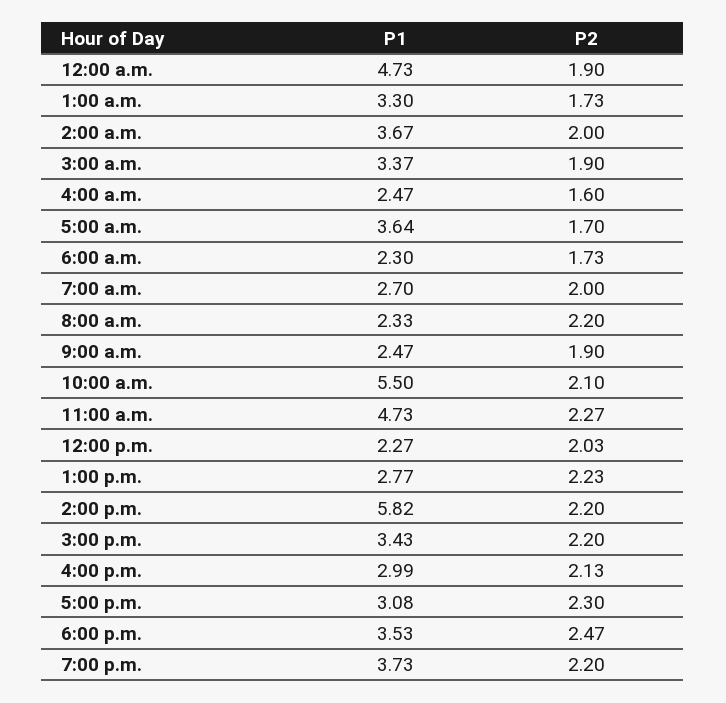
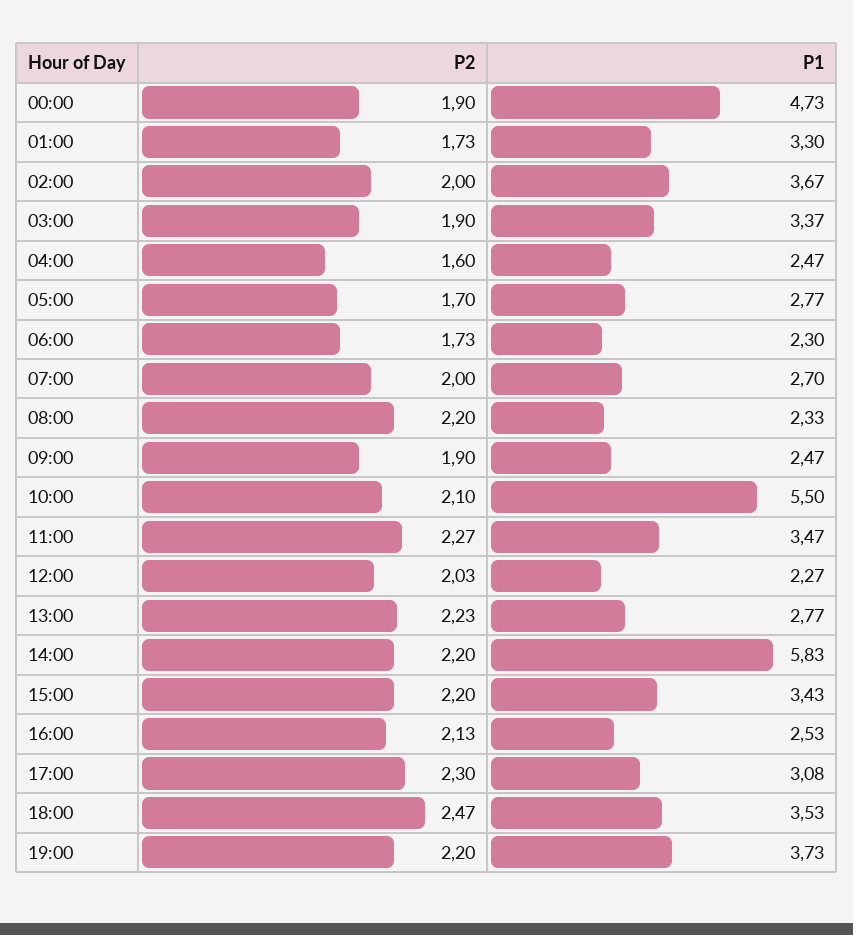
  {
    "P1": {
      "12:00 a.m.": 4.73,
      "1:00 a.m.": 3.3,
      "2:00 a.m.": 3.67,
      "3:00 a.m.": 3.37,
      "4:00 a.m.": 2.47,
-     "5:00 a.m.": 3.64,
+     "5:00 a.m.": 2.77,
      "6:00 a.m.": 2.3,
      "7:00 a.m.": 2.7,
      "8:00 a.m.": 2.33,
      "9:00 a.m.": 2.47,
      "10:00 a.m.": 5.5,
-     "11:00 a.m.": 4.73,
+     "11:00 a.m.": 3.47,
      "12:00 p.m.": 2.27,
      "1:00 p.m.": 2.77,
-     "2:00 p.m.": 5.82,
+     "2:00 p.m.": 5.83,
      "3:00 p.m.": 3.43,
-     "4:00 p.m.": 2.99,
+     "4:00 p.m.": 2.53,
      "5:00 p.m.": 3.08,
      "6:00 p.m.": 3.53,
      "7:00 p.m.": 3.73
    },
    "P2": {
      "12:00 a.m.": 1.9,
      "1:00 a.m.": 1.73,
      "2:00 a.m.": 2,
      "3:00 a.m.": 1.9,
      "4:00 a.m.": 1.6,
      "5:00 a.m.": 1.7,
      "6:00 a.m.": 1.73,
      "7:00 a.m.": 2,
      "8:00 a.m.": 2.2,
      "9:00 a.m.": 1.9,
      "10:00 a.m.": 2.1,
      "11:00 a.m.": 2.27,
      "12:00 p.m.": 2.03,
      "1:00 p.m.": 2.23,
      "2:00 p.m.": 2.2,
      "3:00 p.m.": 2.2,
      "4:00 p.m.": 2.13,
      "5:00 p.m.": 2.3,
      "6:00 p.m.": 2.47,
      "7:00 p.m.": 2.2
    }
  }

